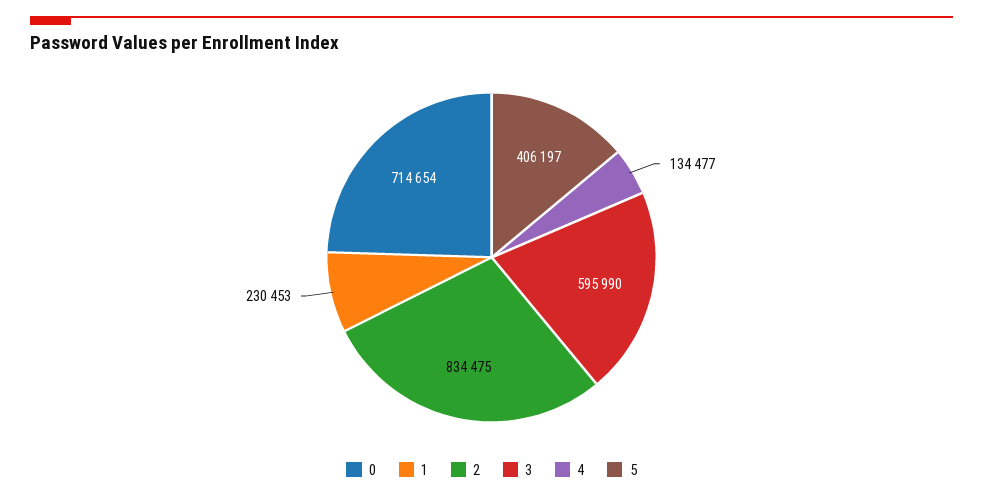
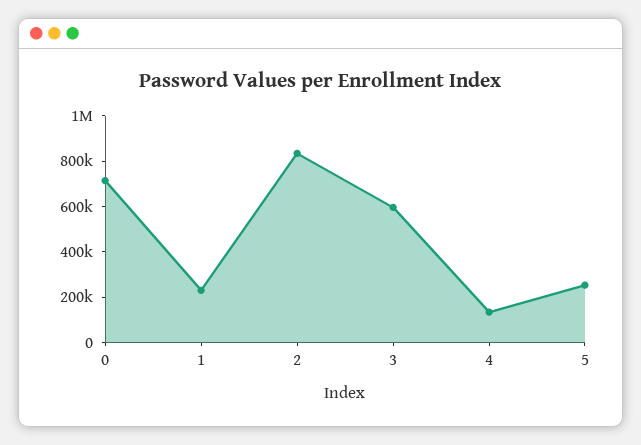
  {
    "0": 714654,
    "1": 230453,
    "2": 834475,
    "3": 595990,
    "4": 134477,
-   "5": 406197
+   "5": 250000
  }

